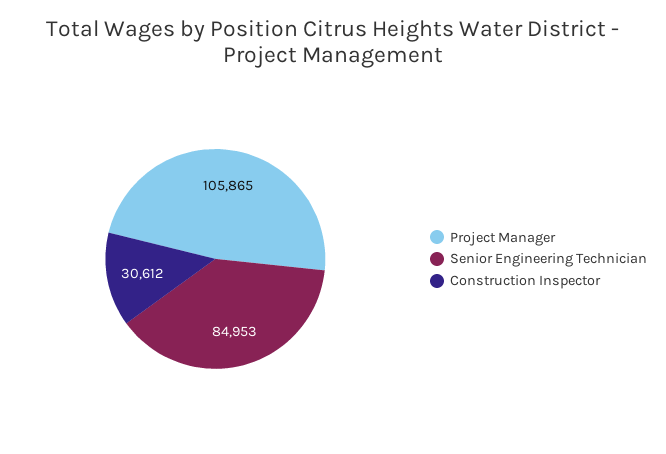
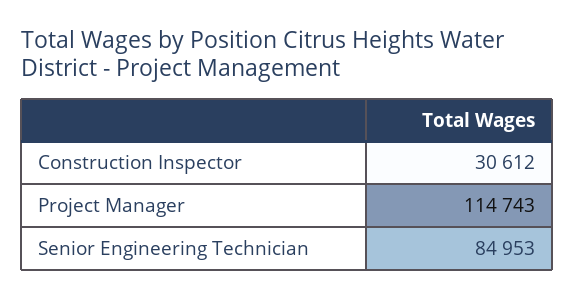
  {
-   "Project Manager": 105865,
+   "Project Manager": 114743,
    "Senior Engineering Technician": 84953,
    "Construction Inspector": 30612
  }

